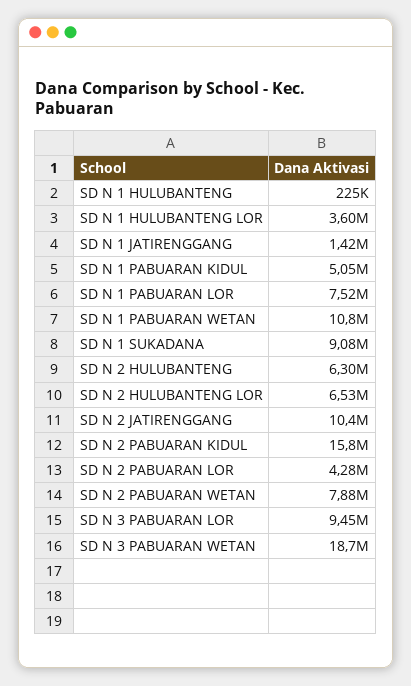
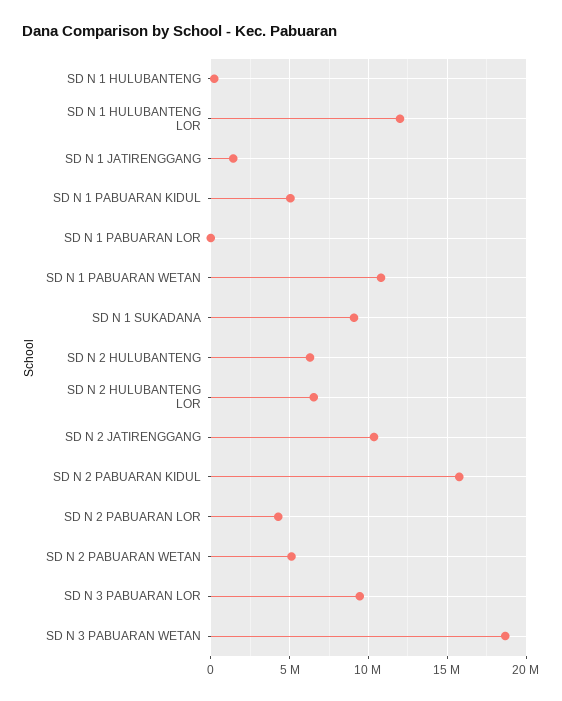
  {
    "SD N 1 HULUBANTENG": 225000,
-   "SD N 1 HULUBANTENG LOR": 3600000,
+   "SD N 1 HULUBANTENG LOR": 12000000,
    "SD N 1 JATIRENGGANG": 1420000,
    "SD N 1 PABUARAN KIDUL": 5050000,
-   "SD N 1 PABUARAN LOR": 7520000,
+   "SD N 1 PABUARAN LOR": 0,
    "SD N 1 PABUARAN WETAN": 10800000,
    "SD N 1 SUKADANA": 9080000,
    "SD N 2 HULUBANTENG": 6300000,
    "SD N 2 HULUBANTENG LOR": 6530000,
    "SD N 2 JATIRENGGANG": 10400000,
    "SD N 2 PABUARAN KIDUL": 15800000,
    "SD N 2 PABUARAN LOR": 4280000,
-   "SD N 2 PABUARAN WETAN": 7880000,
+   "SD N 2 PABUARAN WETAN": 5000000,
    "SD N 3 PABUARAN LOR": 9450000,
    "SD N 3 PABUARAN WETAN": 18700000
  }

